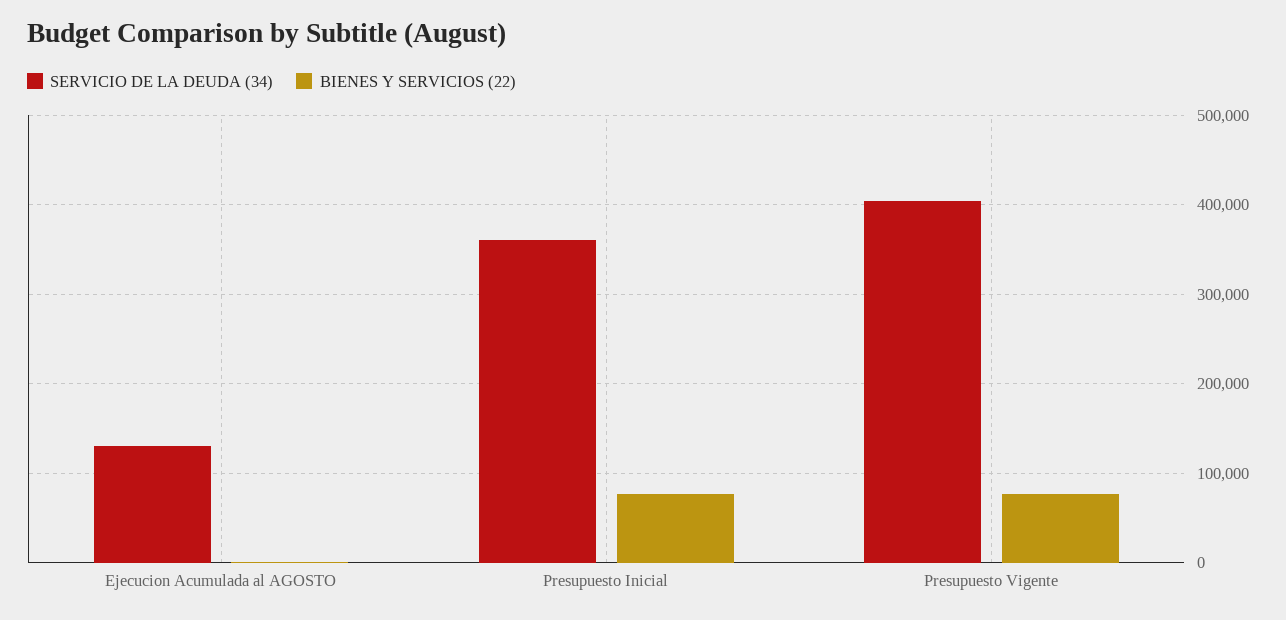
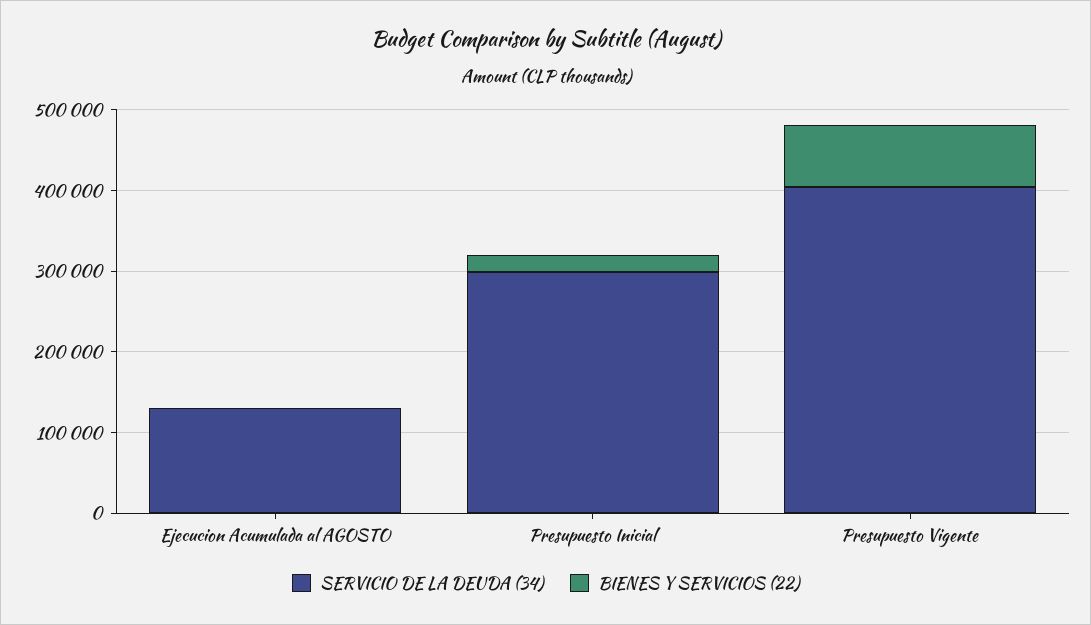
  {
    "SERVICIO DE LA DEUDA (34)": {
      "Ejecucion Acumulada al AGOSTO": 130000,
-     "Presupuesto Inicial": 360000,
+     "Presupuesto Inicial": 300000,
      "Presupuesto Vigente": 400000
    },
    "BIENES Y SERVICIOS (22)": {
      "Ejecucion Acumulada al AGOSTO": 0,
-     "Presupuesto Inicial": 80000,
+     "Presupuesto Inicial": 20000,
      "Presupuesto Vigente": 80000
    }
  }

